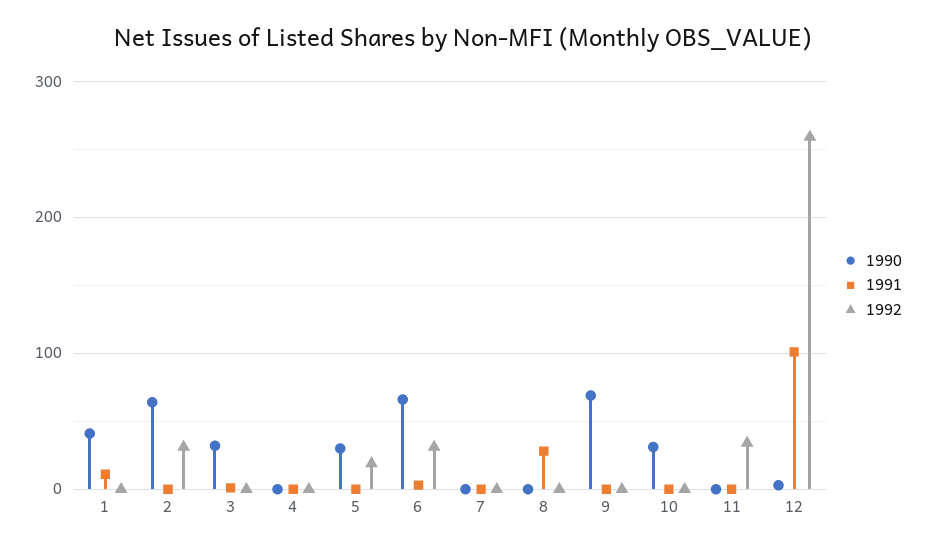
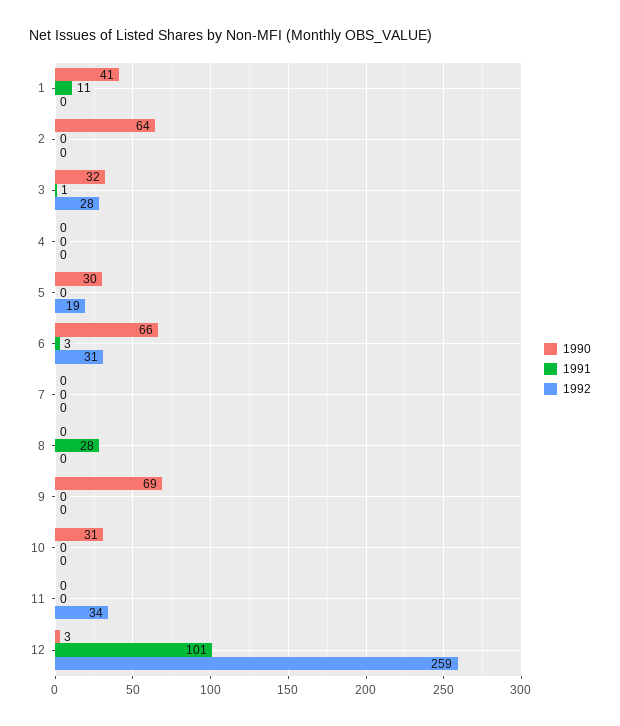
  {
    "1990": {
      "1": 41,
      "2": 64,
      "3": 32,
      "4": 0,
      "5": 30,
      "6": 66,
      "7": 0,
      "8": 0,
      "9": 69,
      "10": 31,
      "11": 0,
      "12": 3
    },
    "1991": {
      "1": 11,
      "2": 0,
      "3": 1,
      "4": 0,
      "5": 0,
      "6": 3,
      "7": 0,
      "8": 28,
      "9": 0,
      "10": 0,
      "11": 0,
      "12": 101
    },
    "1992": {
      "1": 0,
-     "2": 30,
+     "2": 0,
-     "3": 0,
+     "3": 28,
      "4": 0,
      "5": 19,
      "6": 31,
      "7": 0,
      "8": 0,
      "9": 0,
      "10": 0,
      "11": 34,
      "12": 259
    }
  }

